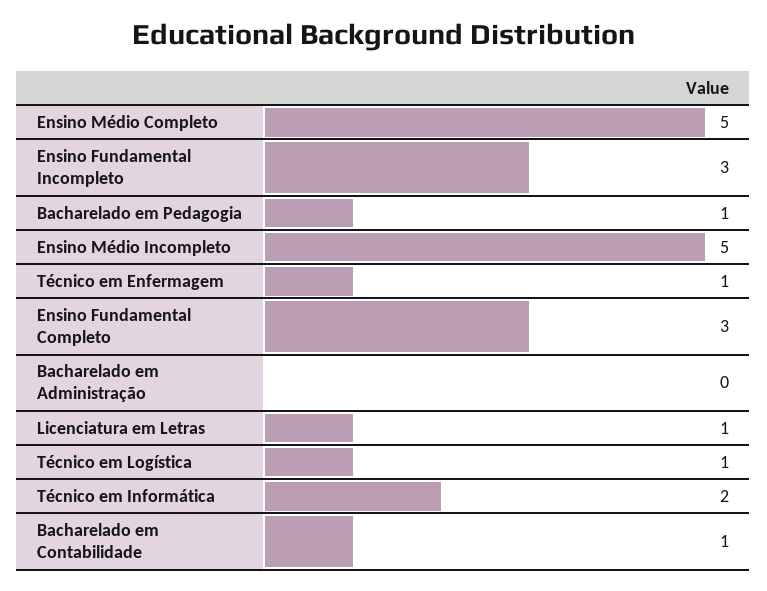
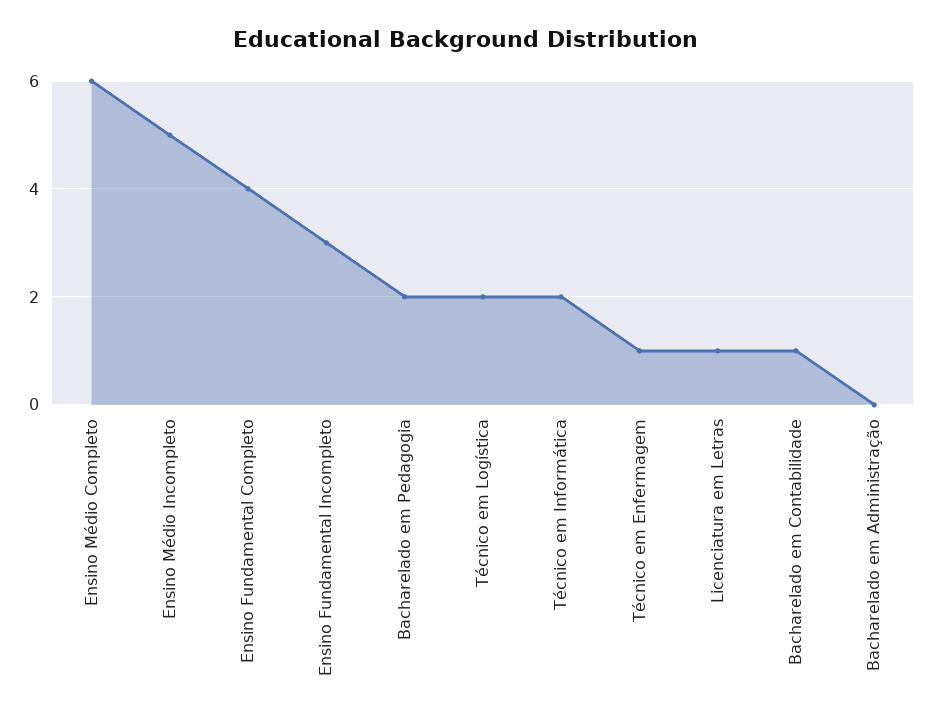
  {
-   "Ensino Médio Completo": 5,
+   "Ensino Médio Completo": 6,
    "Ensino Fundamental Incompleto": 3,
-   "Bacharelado em Pedagogia": 1,
+   "Bacharelado em Pedagogia": 2,
    "Ensino Médio Incompleto": 5,
    "Técnico em Enfermagem": 1,
-   "Ensino Fundamental Completo": 3,
+   "Ensino Fundamental Completo": 4,
    "Bacharelado em Administração": 0,
    "Licenciatura em Letras": 1,
-   "Técnico em Logística": 1,
+   "Técnico em Logística": 2,
    "Técnico em Informática": 2,
    "Bacharelado em Contabilidade": 1
  }

